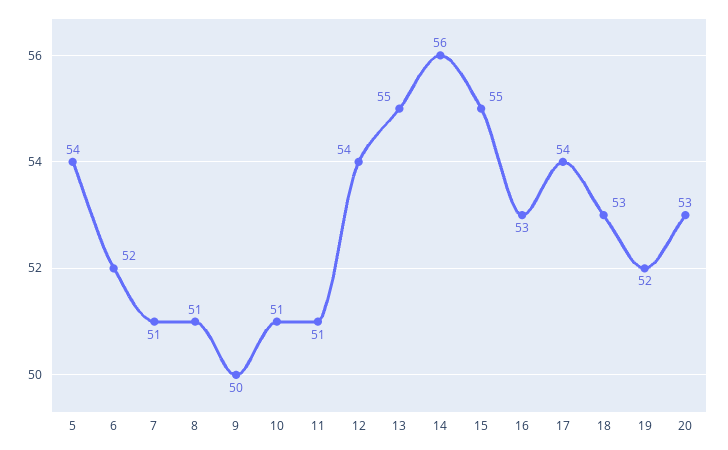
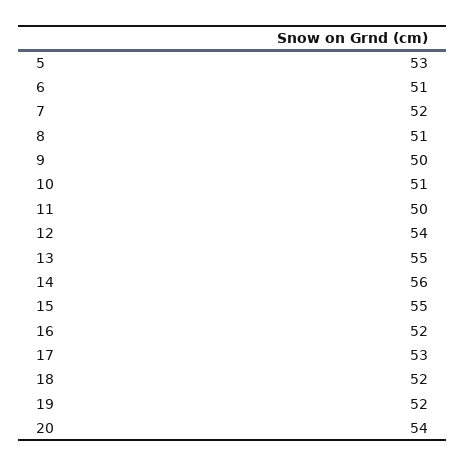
  {
-   "5": 54,
+   "5": 53,
-   "6": 52,
+   "6": 51,
-   "7": 51,
+   "7": 52,
    "8": 51,
    "9": 50,
    "10": 51,
-   "11": 51,
+   "11": 50,
    "12": 54,
    "13": 55,
    "14": 56,
    "15": 55,
-   "16": 53,
+   "16": 52,
-   "17": 54,
+   "17": 53,
-   "18": 53,
+   "18": 52,
    "19": 52,
-   "20": 53
+   "20": 54
  }

